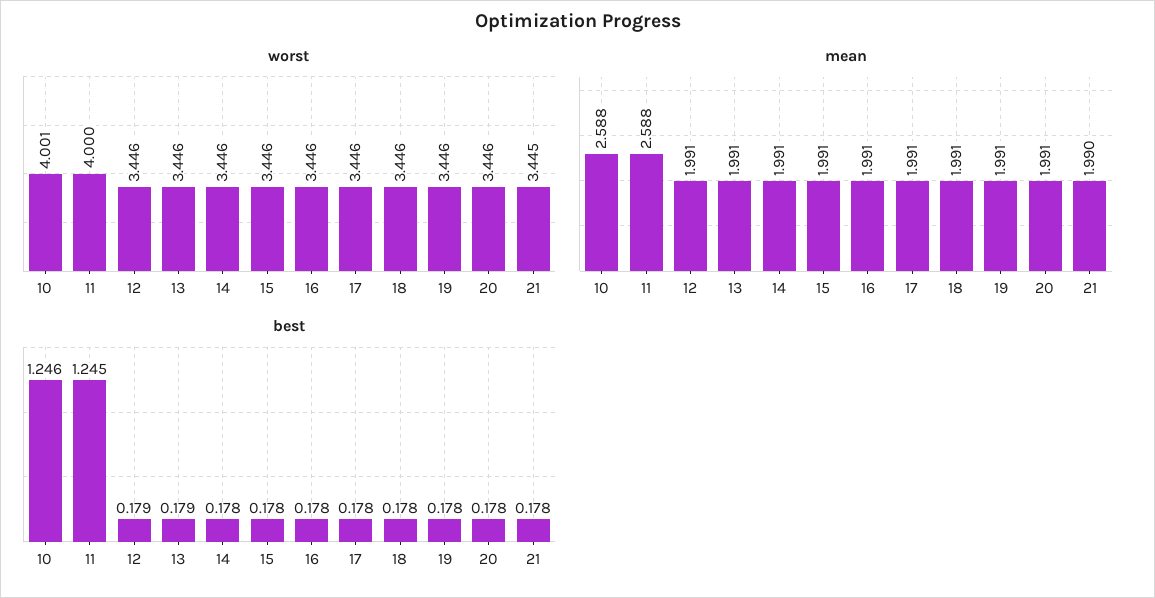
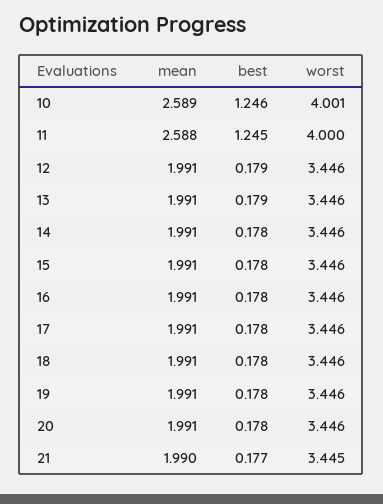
  {
    "worst": {
      "10": 4.001,
      "11": 4,
      "12": 3.446,
      "13": 3.446,
      "14": 3.446,
      "15": 3.446,
      "16": 3.446,
      "17": 3.446,
      "18": 3.446,
      "19": 3.446,
      "20": 3.446,
      "21": 3.445
    },
    "mean": {
-     "10": 2.588,
+     "10": 2.589,
      "11": 2.588,
      "12": 1.991,
      "13": 1.991,
      "14": 1.991,
      "15": 1.991,
      "16": 1.991,
      "17": 1.991,
      "18": 1.991,
      "19": 1.991,
      "20": 1.991,
      "21": 1.99
    },
    "best": {
      "10": 1.246,
      "11": 1.245,
      "12": 0.179,
      "13": 0.179,
      "14": 0.178,
      "15": 0.178,
      "16": 0.178,
      "17": 0.178,
      "18": 0.178,
      "19": 0.178,
      "20": 0.178,
-     "21": 0.178
+     "21": 0.177
    }
  }

